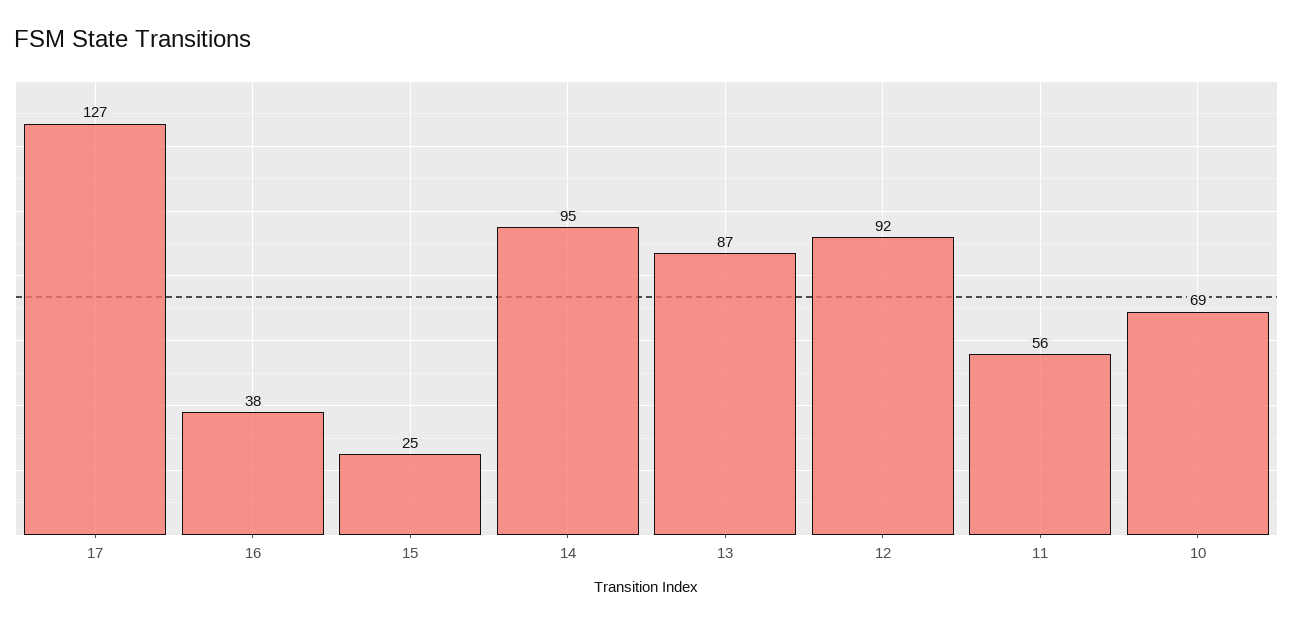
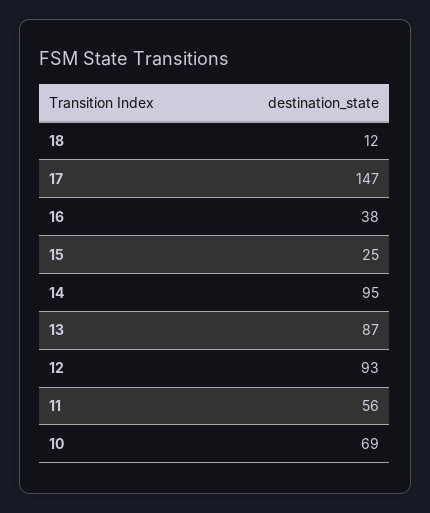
  {
-   "17": 127,
+   "17": 147,
    "16": 38,
    "15": 25,
    "14": 95,
    "13": 87,
-   "12": 92,
+   "12": 93,
    "11": 56,
-   "10": 69
+   "10": 69,
+   "18": 12
  }

